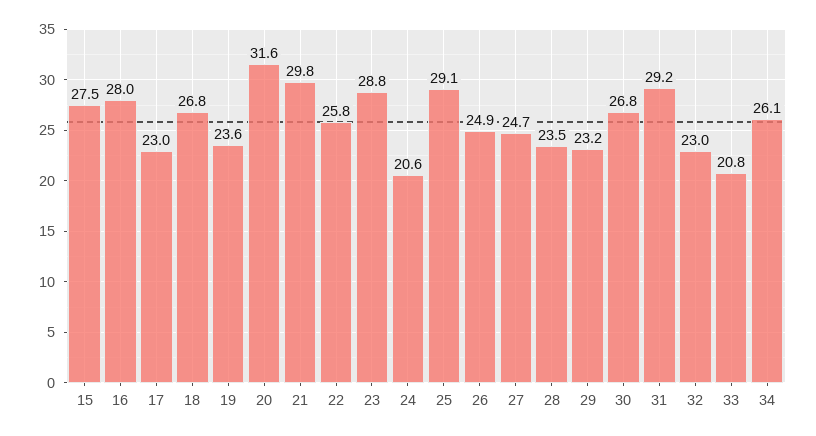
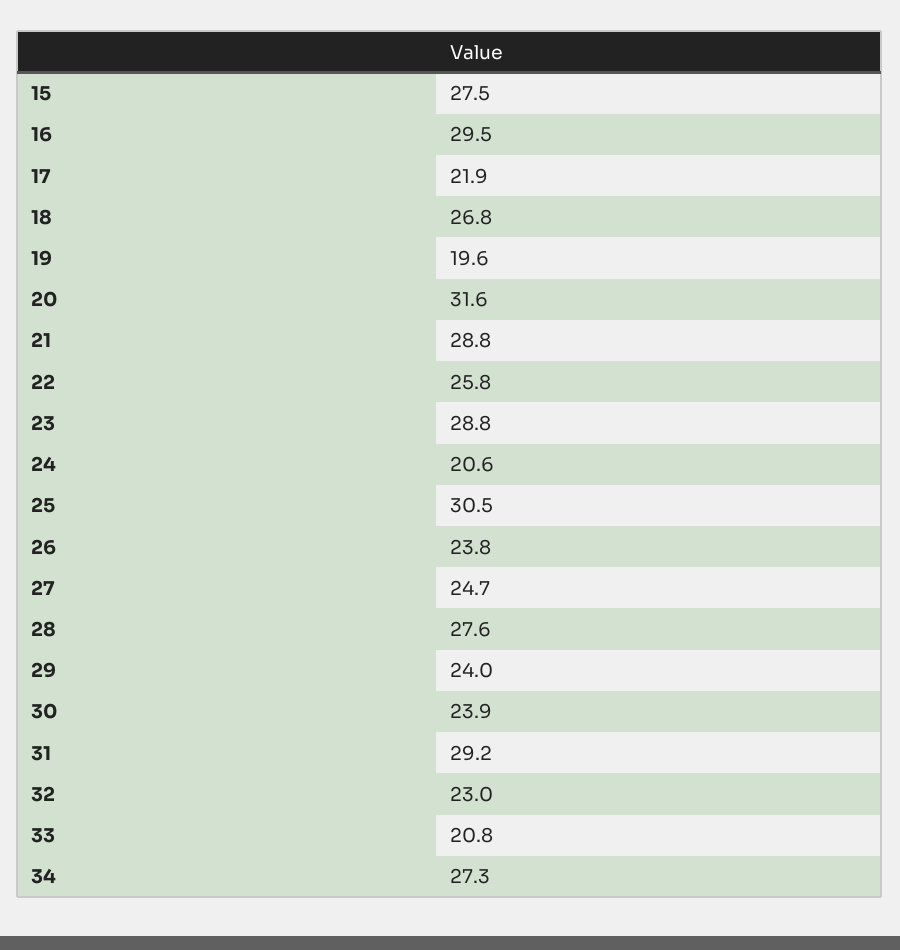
  {
    "15": 27.5,
-   "16": 28,
+   "16": 29.5,
-   "17": 23,
+   "17": 21.9,
    "18": 26.8,
-   "19": 23.6,
+   "19": 19.6,
    "20": 31.6,
-   "21": 29.8,
+   "21": 28.8,
    "22": 25.8,
    "23": 28.8,
    "24": 20.6,
-   "25": 29.1,
+   "25": 30.5,
-   "26": 24.9,
+   "26": 23.8,
    "27": 24.7,
-   "28": 23.5,
+   "28": 27.6,
-   "29": 23.2,
+   "29": 24,
-   "30": 26.8,
+   "30": 23.9,
    "31": 29.2,
    "32": 23,
    "33": 20.8,
-   "34": 26.1
+   "34": 27.3
  }

